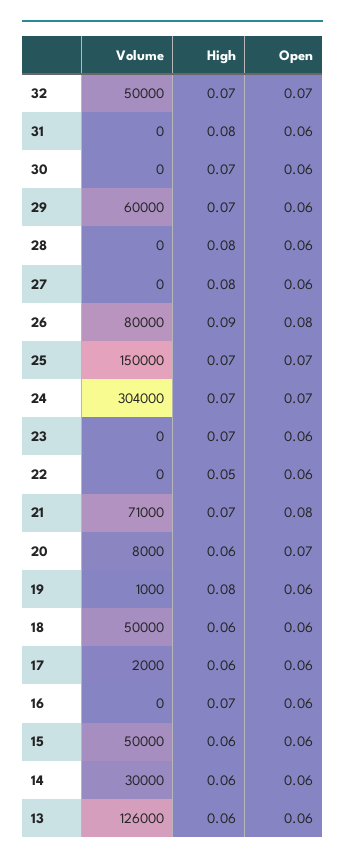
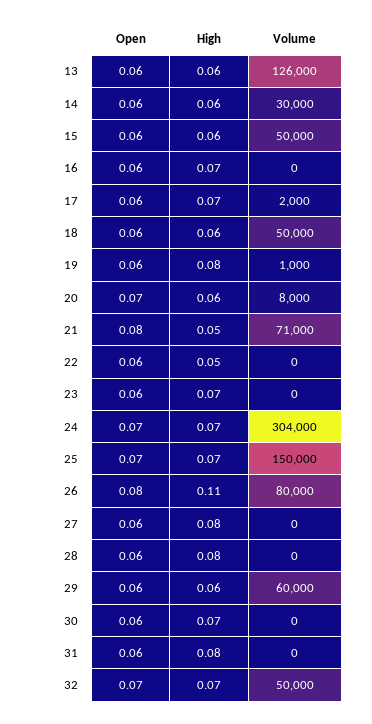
  {
    "Volume": {
      "32": 50000,
      "31": 0,
      "30": 0,
      "29": 60000,
      "28": 0,
      "27": 0,
      "26": 80000,
      "25": 150000,
      "24": 304000,
      "23": 0,
      "22": 0,
      "21": 71000,
      "20": 8000,
      "19": 1000,
      "18": 50000,
      "17": 2000,
      "16": 0,
      "15": 50000,
      "14": 30000,
      "13": 126000
    },
    "High": {
      "32": 0.07,
      "31": 0.08,
      "30": 0.07,
-     "29": 0.07,
+     "29": 0.06,
      "28": 0.08,
      "27": 0.08,
-     "26": 0.09,
+     "26": 0.11,
      "25": 0.07,
      "24": 0.07,
      "23": 0.07,
      "22": 0.05,
-     "21": 0.07,
+     "21": 0.05,
      "20": 0.06,
      "19": 0.08,
      "18": 0.06,
-     "17": 0.06,
+     "17": 0.07,
      "16": 0.07,
      "15": 0.06,
      "14": 0.06,
      "13": 0.06
    },
    "Open": {
      "32": 0.07,
      "31": 0.06,
      "30": 0.06,
      "29": 0.06,
      "28": 0.06,
      "27": 0.06,
      "26": 0.08,
      "25": 0.07,
      "24": 0.07,
      "23": 0.06,
      "22": 0.06,
      "21": 0.08,
      "20": 0.07,
      "19": 0.06,
      "18": 0.06,
      "17": 0.06,
      "16": 0.06,
      "15": 0.06,
      "14": 0.06,
      "13": 0.06
    }
  }

